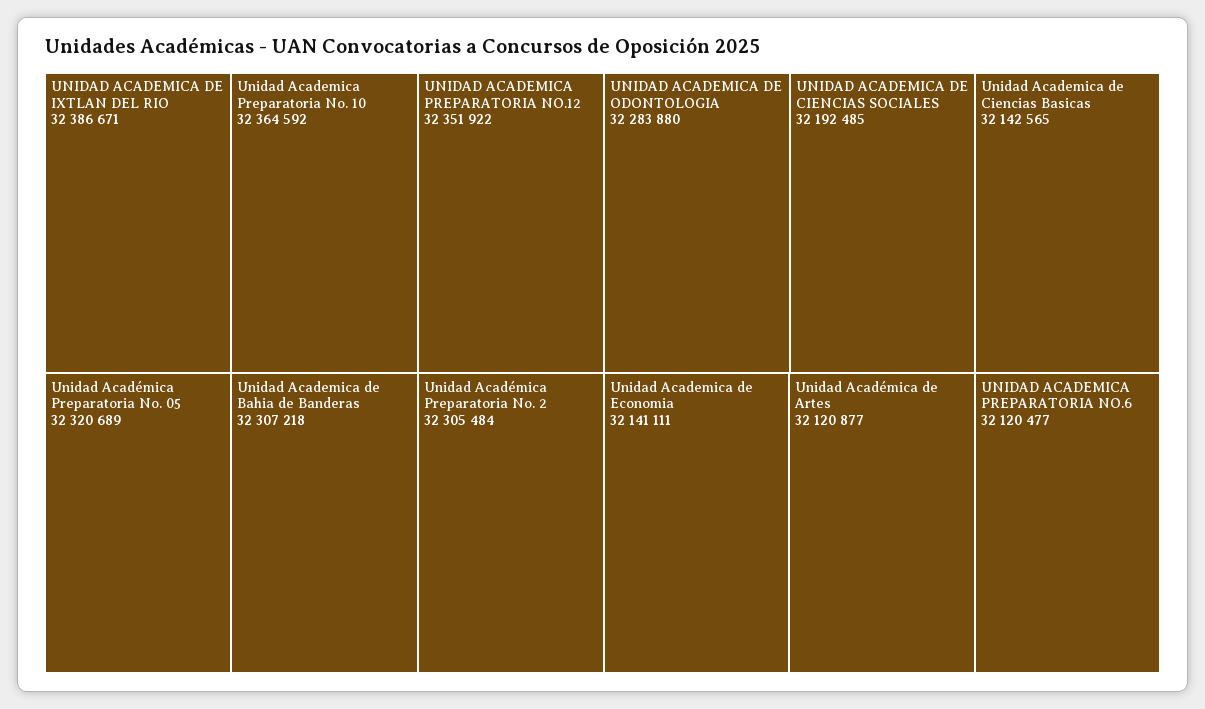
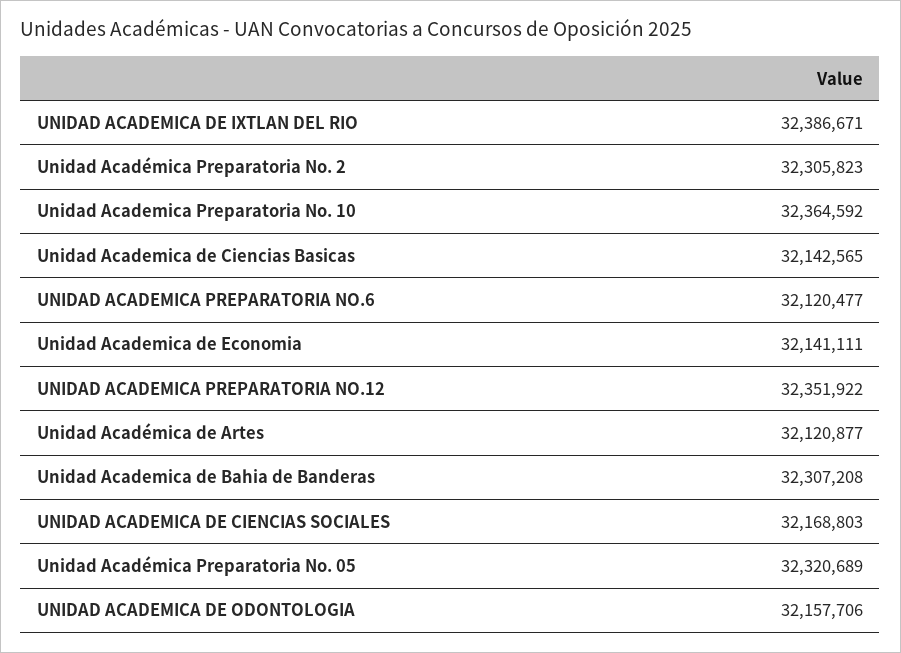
  {
    "UNIDAD ACADEMICA DE IXTLAN DEL RIO": 32386671,
    "Unidad Academica Preparatoria No. 10": 32364592,
    "UNIDAD ACADEMICA PREPARATORIA NO.12": 32351922,
    "Unidad Académica Preparatoria No. 05": 32320689,
-   "Unidad Academica de Bahia de Banderas": 32307218,
+   "Unidad Academica de Bahia de Banderas": 32307208,
-   "Unidad Académica Preparatoria No. 2": 32305484,
+   "Unidad Académica Preparatoria No. 2": 32305823,
-   "UNIDAD ACADEMICA DE ODONTOLOGIA": 32283880,
+   "UNIDAD ACADEMICA DE ODONTOLOGIA": 32157706,
-   "UNIDAD ACADEMICA DE CIENCIAS SOCIALES": 32192485,
+   "UNIDAD ACADEMICA DE CIENCIAS SOCIALES": 32168803,
    "Unidad Academica de Ciencias Basicas": 32142565,
    "Unidad Academica de Economia": 32141111,
    "Unidad Académica de Artes": 32120877,
    "UNIDAD ACADEMICA PREPARATORIA NO.6": 32120477
  }

